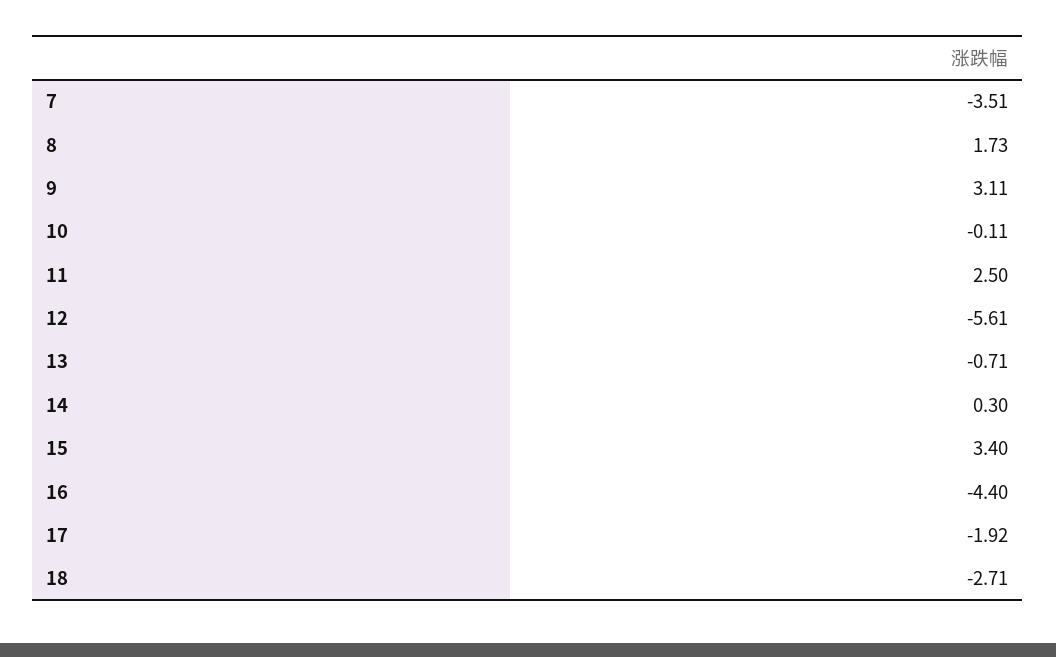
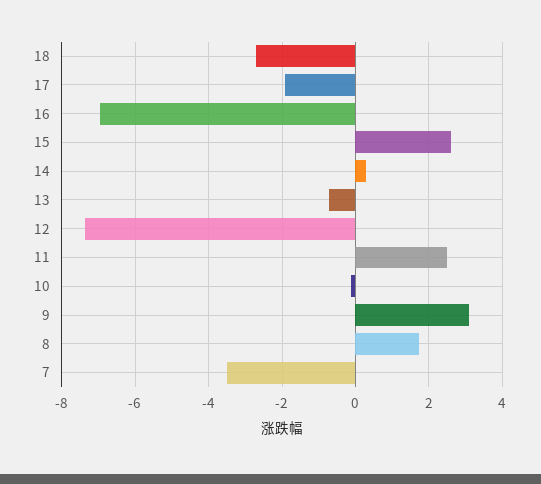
  {
    "7": -3.51,
    "8": 1.73,
    "9": 3.11,
    "10": -0.11,
    "11": 2.5,
-   "12": -5.61,
+   "12": -7.4,
    "13": -0.71,
    "14": 0.3,
-   "15": 3.4,
+   "15": 2.6,
-   "16": -4.4,
+   "16": -7,
    "17": -1.92,
    "18": -2.71
  }

